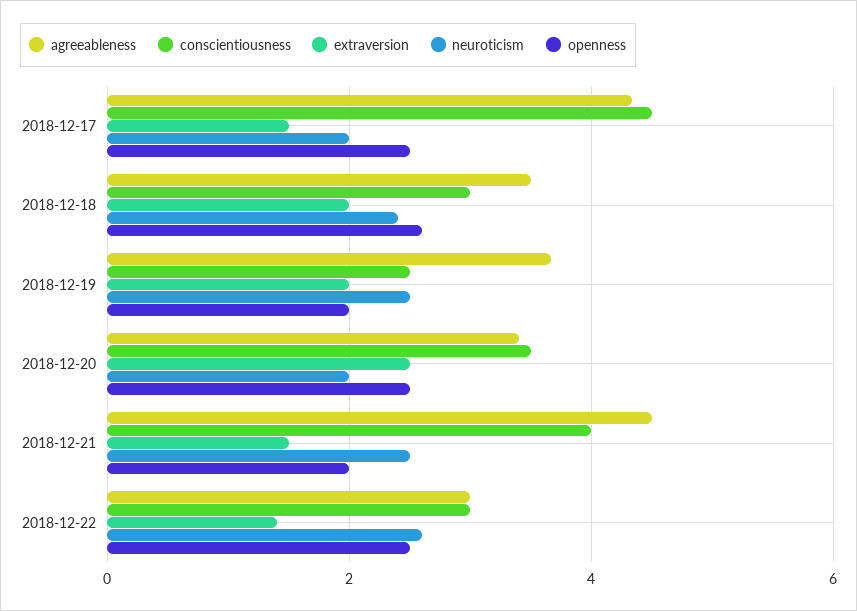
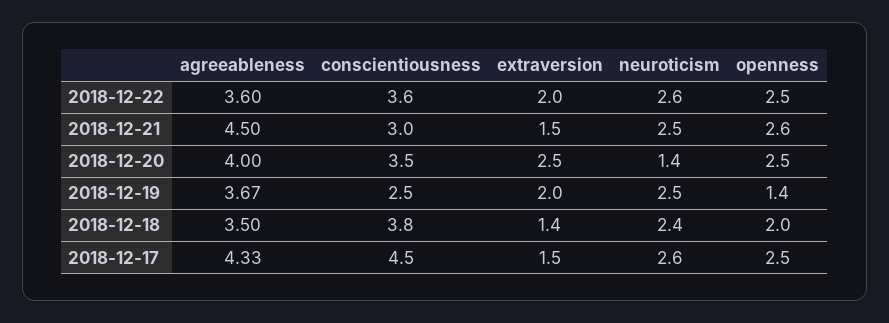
  {
    "agreeableness": {
      "2018-12-17": 4.33,
      "2018-12-18": 3.5,
      "2018-12-19": 3.67,
-     "2018-12-20": 3.4,
+     "2018-12-20": 4,
      "2018-12-21": 4.5,
-     "2018-12-22": 3
+     "2018-12-22": 3.6
    },
    "conscientiousness": {
      "2018-12-17": 4.5,
-     "2018-12-18": 3,
+     "2018-12-18": 3.8,
      "2018-12-19": 2.5,
      "2018-12-20": 3.5,
-     "2018-12-21": 4,
+     "2018-12-21": 3,
-     "2018-12-22": 3
+     "2018-12-22": 3.6
    },
    "extraversion": {
      "2018-12-17": 1.5,
-     "2018-12-18": 2,
+     "2018-12-18": 1.4,
      "2018-12-19": 2,
      "2018-12-20": 2.5,
      "2018-12-21": 1.5,
-     "2018-12-22": 1.4
+     "2018-12-22": 2
    },
    "neuroticism": {
-     "2018-12-17": 2,
+     "2018-12-17": 2.6,
      "2018-12-18": 2.4,
      "2018-12-19": 2.5,
-     "2018-12-20": 2,
+     "2018-12-20": 1.4,
      "2018-12-21": 2.5,
      "2018-12-22": 2.6
    },
    "openness": {
      "2018-12-17": 2.5,
-     "2018-12-18": 2.6,
+     "2018-12-18": 2,
-     "2018-12-19": 2,
+     "2018-12-19": 1.4,
      "2018-12-20": 2.5,
-     "2018-12-21": 2,
+     "2018-12-21": 2.6,
      "2018-12-22": 2.5
    }
  }

